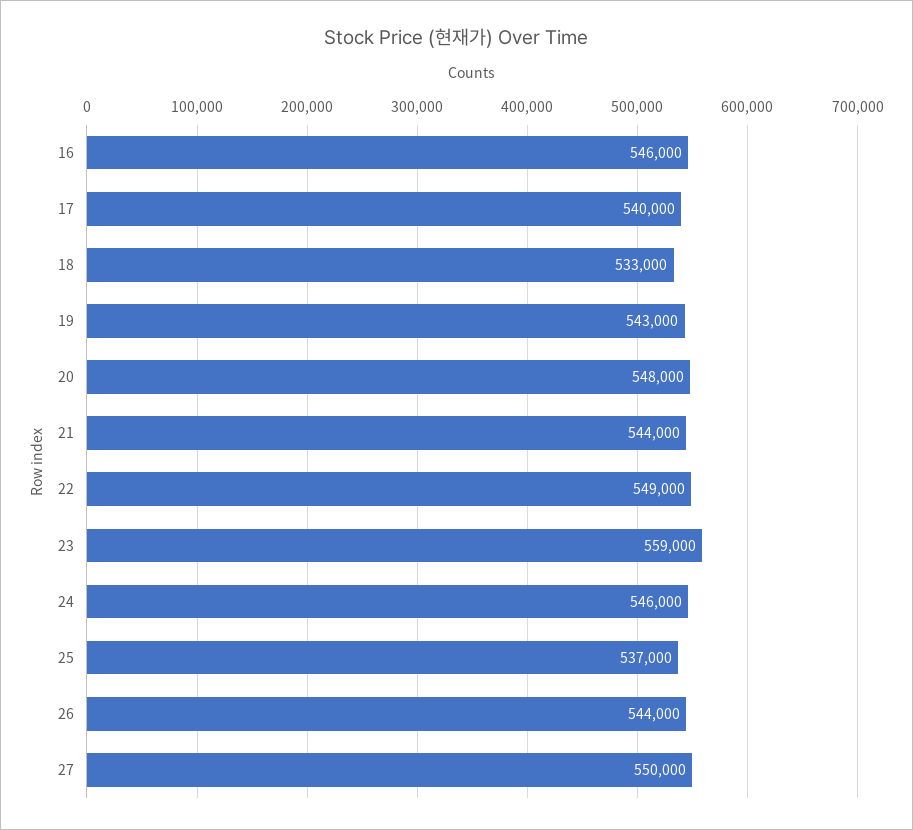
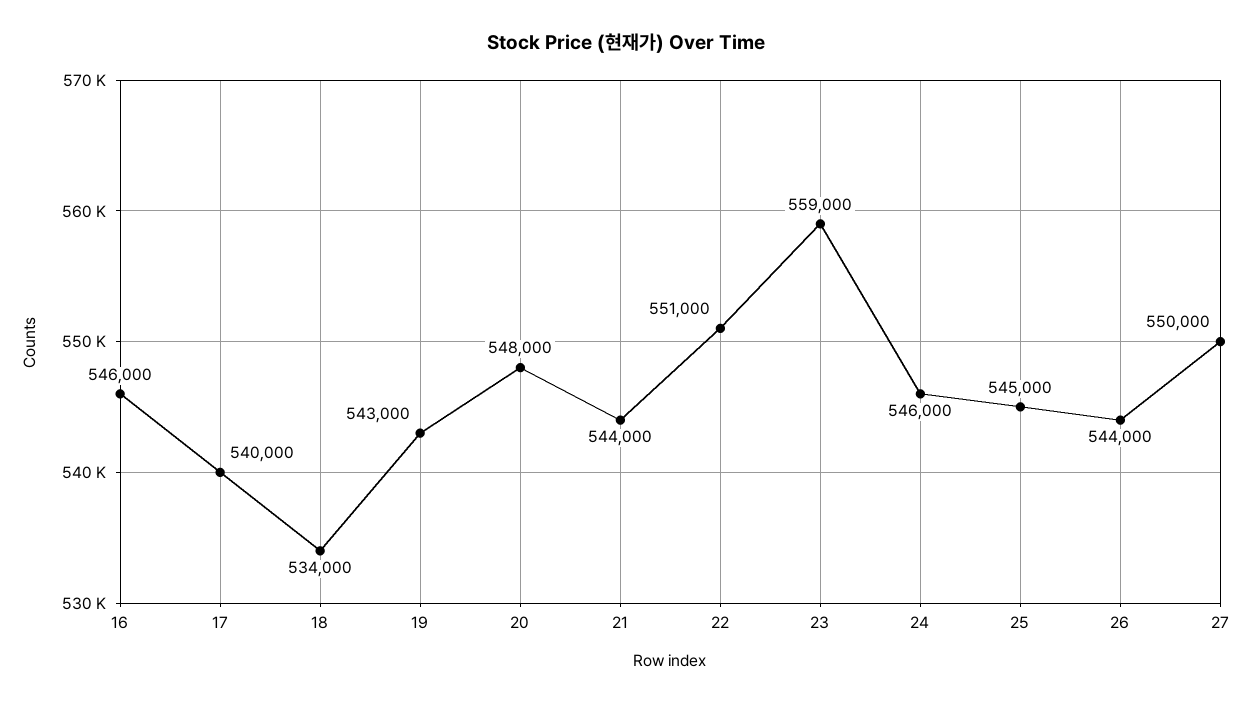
  {
    "16": 546000,
    "17": 540000,
-   "18": 533000,
+   "18": 534000,
    "19": 543000,
    "20": 548000,
    "21": 544000,
-   "22": 549000,
+   "22": 551000,
    "23": 559000,
    "24": 546000,
-   "25": 537000,
+   "25": 545000,
    "26": 544000,
    "27": 550000
  }

